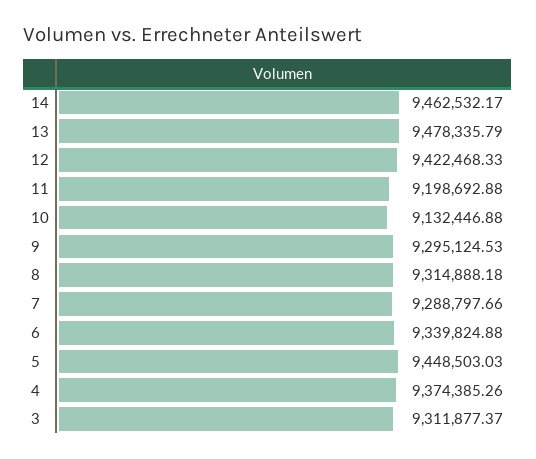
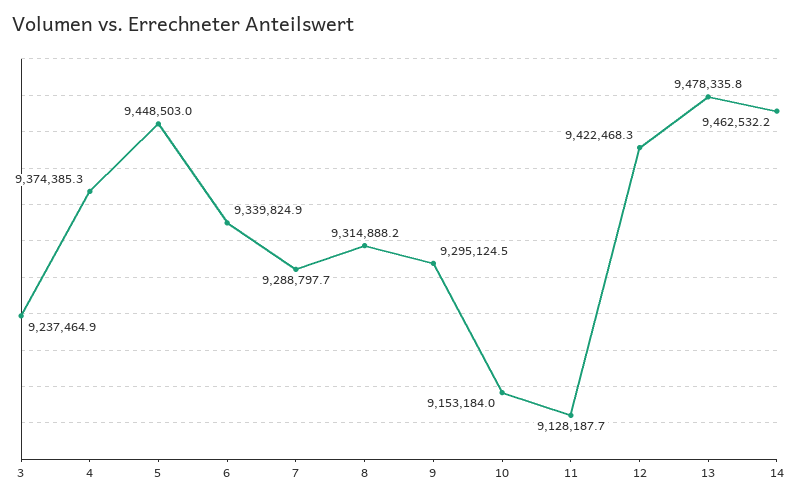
  {
    "14": 9462532.17,
    "13": 9478335.79,
    "12": 9422468.33,
-   "11": 9198692.88,
+   "11": 9128187.7,
-   "10": 9132446.88,
+   "10": 9153184,
    "9": 9295124.53,
    "8": 9314888.18,
    "7": 9288797.66,
    "6": 9339824.88,
    "5": 9448503.03,
    "4": 9374385.26,
-   "3": 9311877.37
+   "3": 9237464.9
  }

